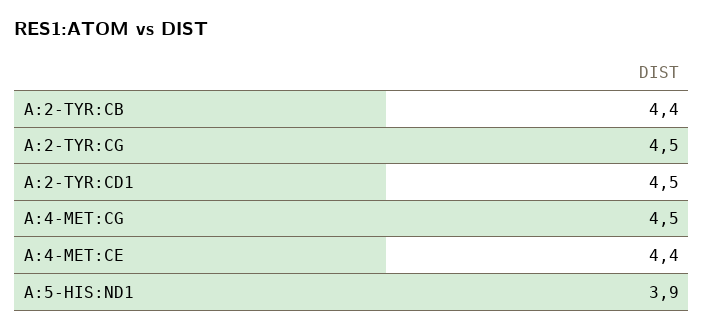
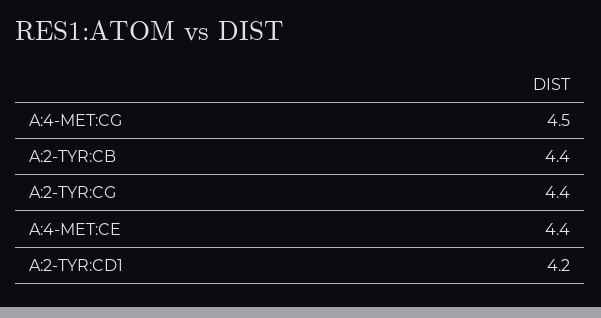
  {
    "A:2-TYR:CB": 4.4,
-   "A:2-TYR:CG": 4.5,
+   "A:2-TYR:CG": 4.4,
-   "A:2-TYR:CD1": 4.5,
+   "A:2-TYR:CD1": 4.2,
    "A:4-MET:CG": 4.5,
-   "A:4-MET:CE": 4.4,
+   "A:4-MET:CE": 4.4
-   "A:5-HIS:ND1": 3.9
  }

